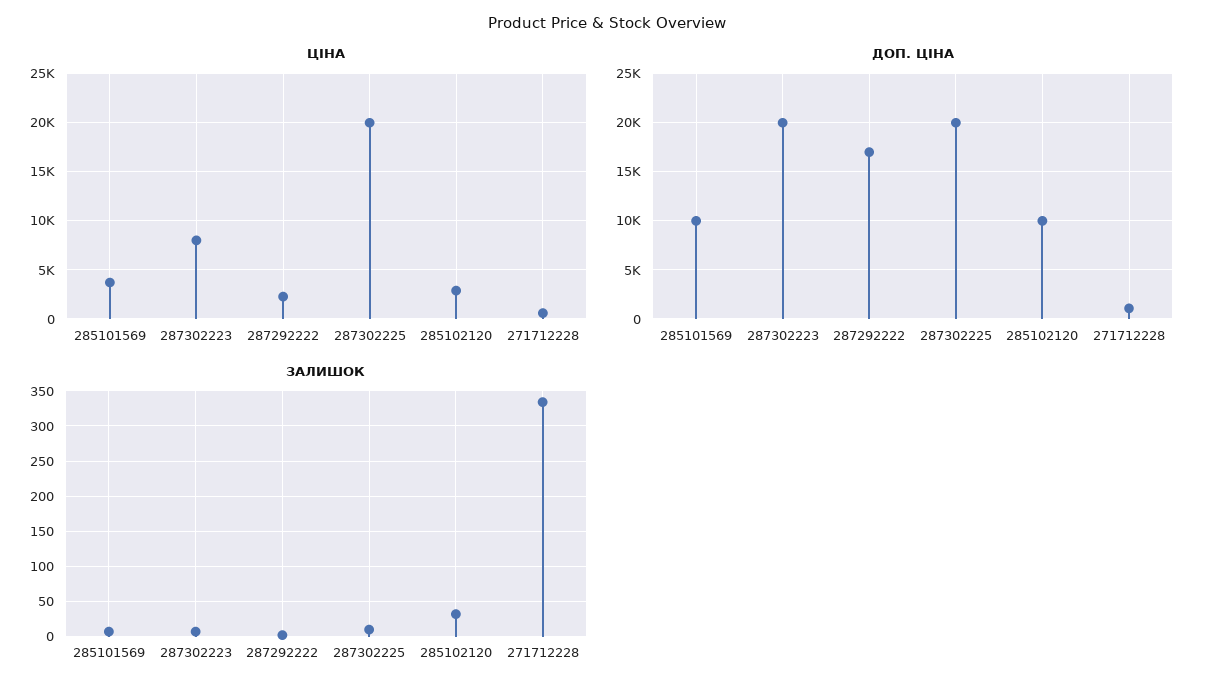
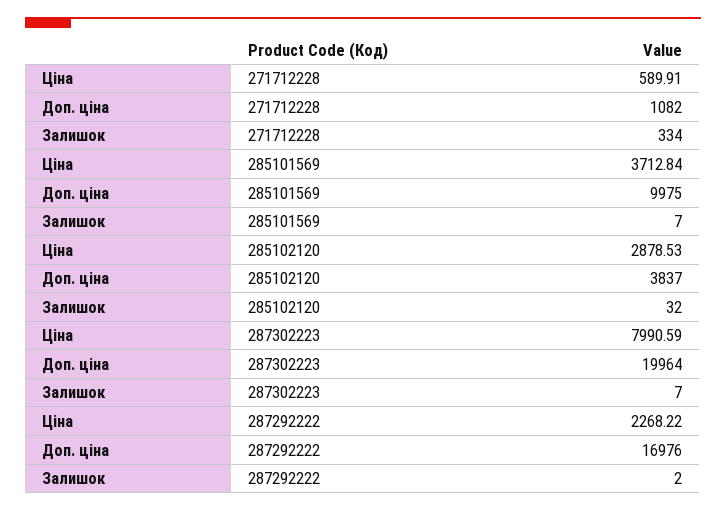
  {
    "ЦІНА": {
      "285101569": 3712.84,
      "287302223": 7990.59,
      "287292222": 2268.22,
-     "287302225": 20000,
      "285102120": 2878.53,
      "271712228": 589.91
    },
    "ДОП. ЦІНА": {
      "285101569": 9975,
      "287302223": 19964,
      "287292222": 16976,
-     "287302225": 20000,
-     "285102120": 10000,
+     "285102120": 3837,
      "271712228": 1082
    },
    "ЗАЛИШОК": {
      "285101569": 7,
      "287302223": 7,
      "287292222": 2,
-     "287302225": 10,
      "285102120": 32,
      "271712228": 334
    }
  }

